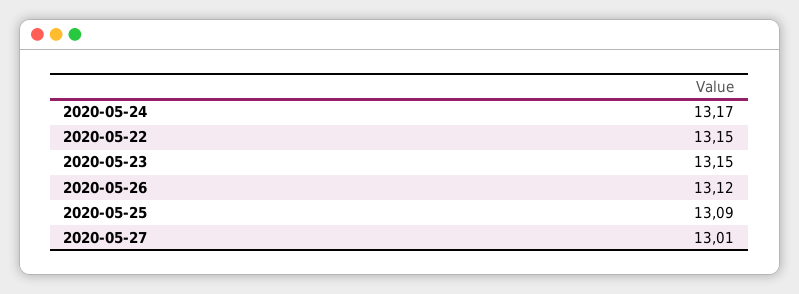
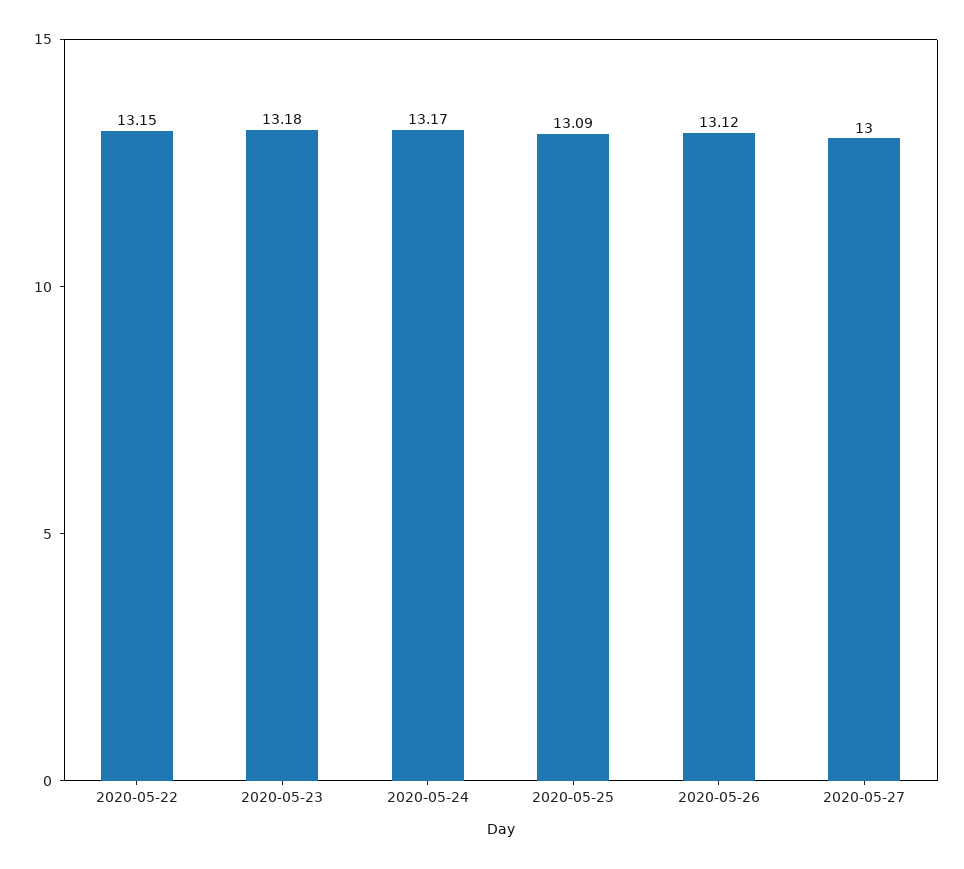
  {
    "2020-05-24": 13.17,
    "2020-05-22": 13.15,
-   "2020-05-23": 13.15,
+   "2020-05-23": 13.18,
    "2020-05-26": 13.12,
    "2020-05-25": 13.09,
-   "2020-05-27": 13.01
+   "2020-05-27": 13
  }

